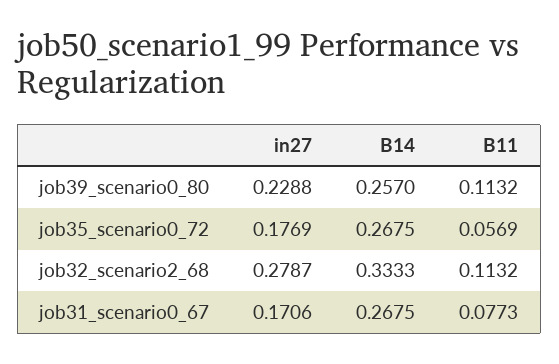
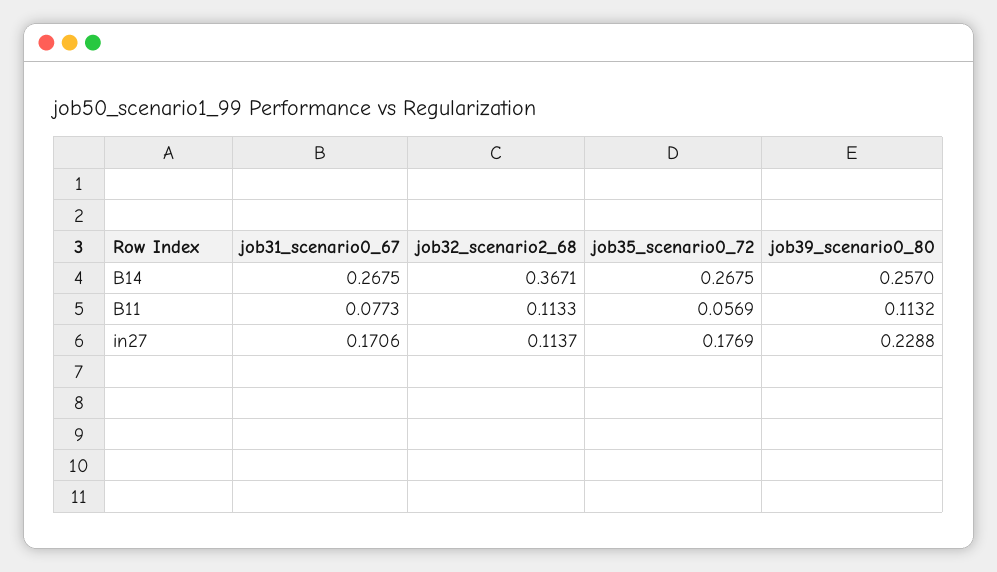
  {
    "in27": {
      "job39_scenario0_80": 0.2288,
      "job35_scenario0_72": 0.1769,
-     "job32_scenario2_68": 0.2787,
+     "job32_scenario2_68": 0.1137,
      "job31_scenario0_67": 0.1706
    },
    "B14": {
      "job39_scenario0_80": 0.257,
      "job35_scenario0_72": 0.2675,
-     "job32_scenario2_68": 0.3333,
+     "job32_scenario2_68": 0.3671,
      "job31_scenario0_67": 0.2675
    },
    "B11": {
      "job39_scenario0_80": 0.1132,
      "job35_scenario0_72": 0.0569,
-     "job32_scenario2_68": 0.1132,
+     "job32_scenario2_68": 0.1133,
      "job31_scenario0_67": 0.0773
    }
  }

